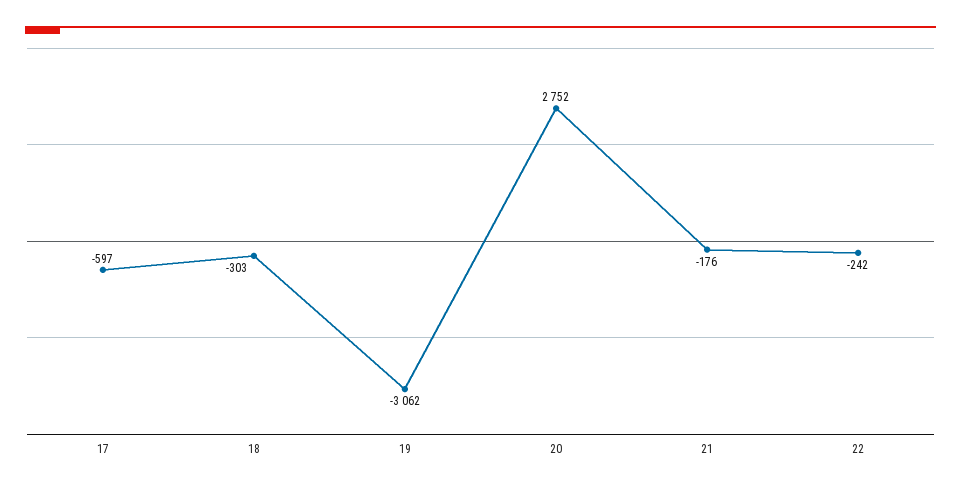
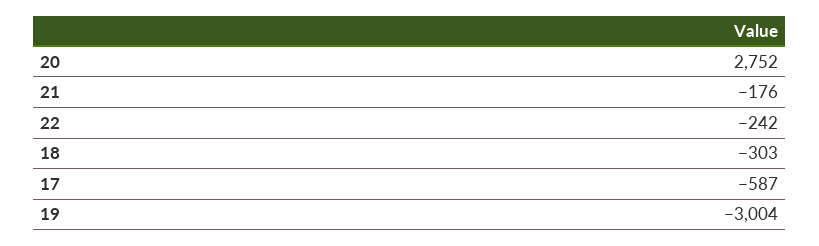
  {
-   "17": -597,
+   "17": -587,
    "18": -303,
-   "19": -3062,
+   "19": -3004,
    "20": 2752,
    "21": -176,
    "22": -242
  }

